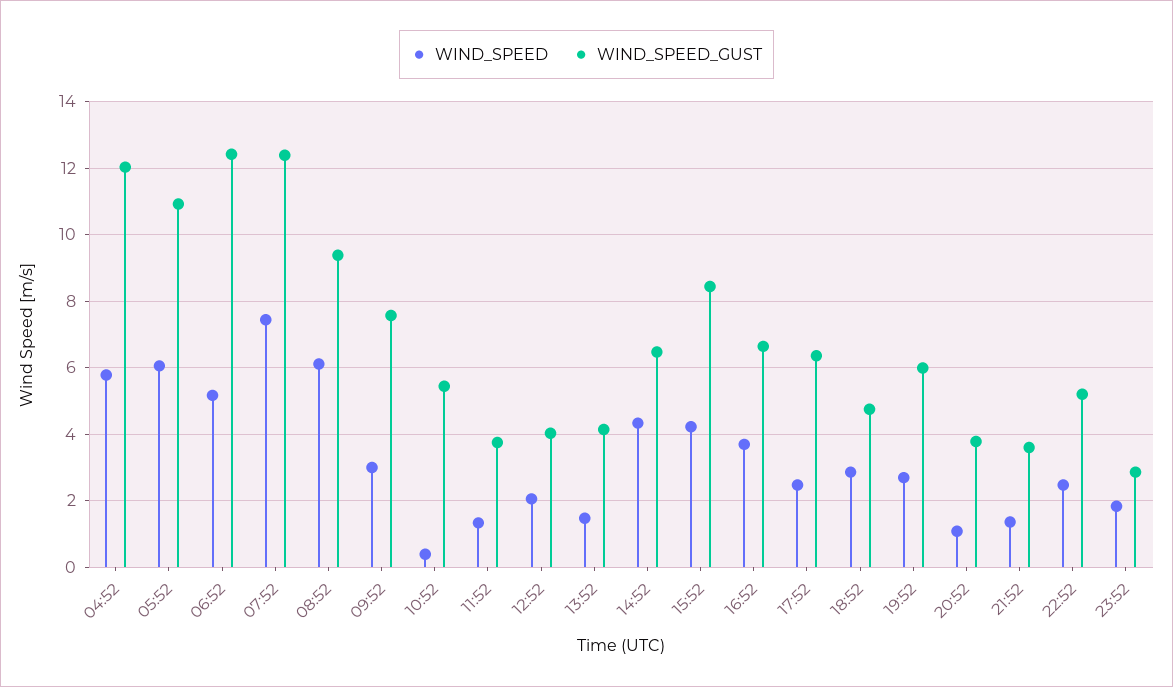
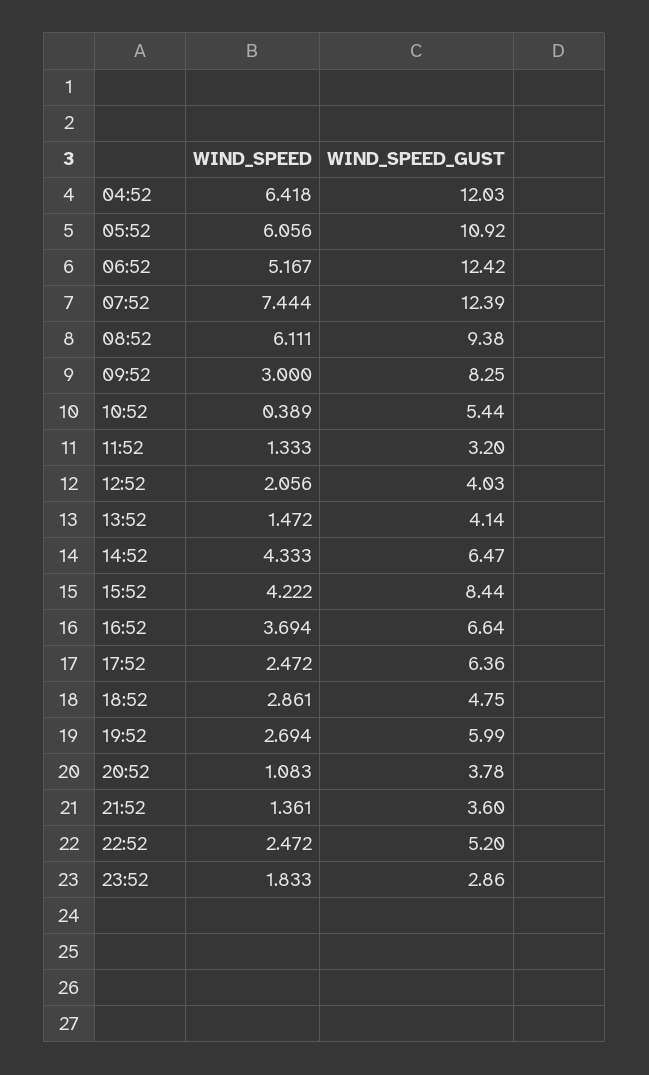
  {
    "WIND_SPEED": {
-     "04:52": 5.8,
+     "04:52": 6.418,
      "05:52": 6.056,
      "06:52": 5.167,
      "07:52": 7.444,
      "08:52": 6.111,
      "09:52": 3,
      "10:52": 0.389,
      "11:52": 1.333,
      "12:52": 2.056,
      "13:52": 1.472,
      "14:52": 4.333,
      "15:52": 4.222,
      "16:52": 3.694,
      "17:52": 2.472,
      "18:52": 2.861,
      "19:52": 2.694,
      "20:52": 1.083,
      "21:52": 1.361,
      "22:52": 2.472,
      "23:52": 1.833
    },
    "WIND_SPEED_GUST": {
      "04:52": 12.03,
      "05:52": 10.92,
      "06:52": 12.42,
      "07:52": 12.39,
      "08:52": 9.38,
-     "09:52": 7.6,
+     "09:52": 8.25,
      "10:52": 5.44,
-     "11:52": 3.8,
+     "11:52": 3.2,
      "12:52": 4.03,
      "13:52": 4.14,
      "14:52": 6.47,
      "15:52": 8.44,
      "16:52": 6.64,
      "17:52": 6.36,
      "18:52": 4.75,
      "19:52": 5.99,
      "20:52": 3.78,
      "21:52": 3.6,
      "22:52": 5.2,
      "23:52": 2.86
    }
  }

